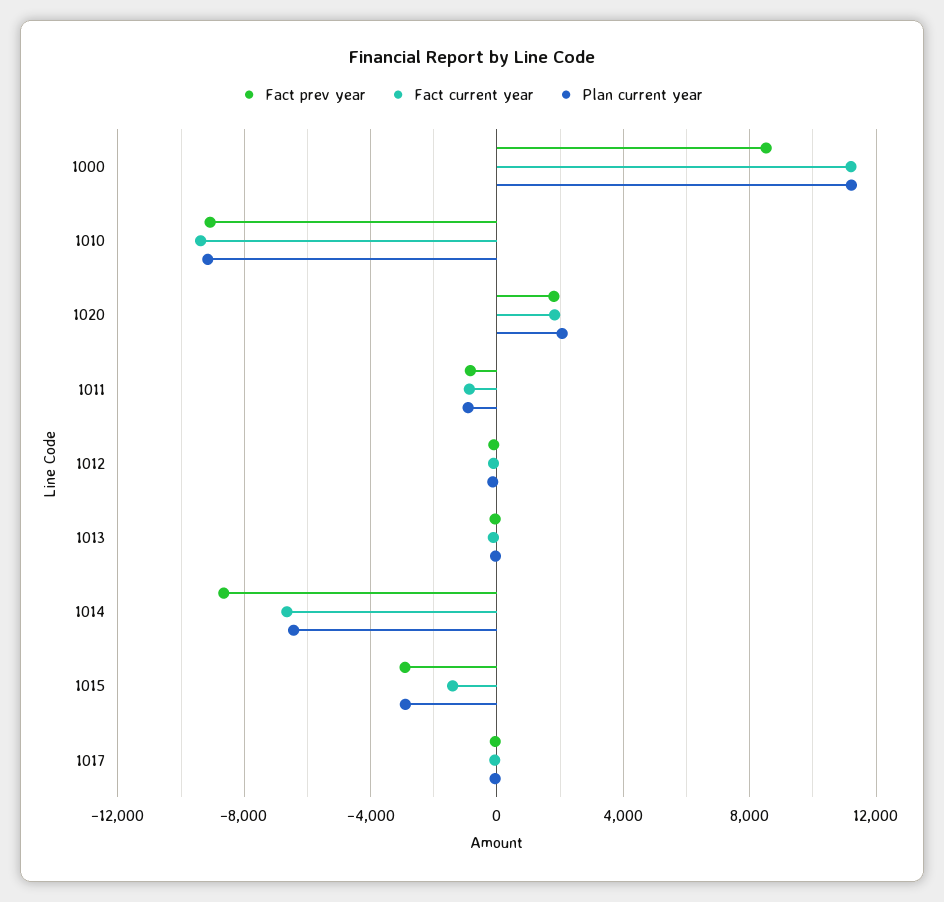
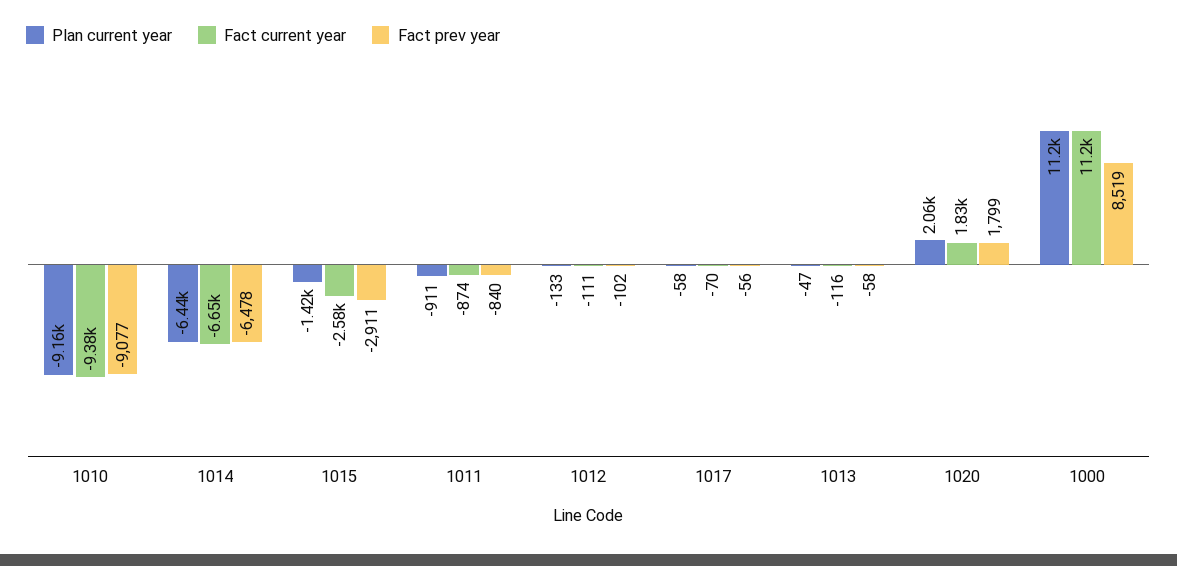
  {
    "Fact prev year": {
      "1000": 8519,
      "1010": -9077,
      "1020": 1799,
      "1011": -840,
      "1012": -102,
      "1013": -58,
-     "1014": -8500,
+     "1014": -6478,
      "1015": -2911,
      "1017": -56
    },
    "Fact current year": {
      "1000": 11200,
      "1010": -9380,
      "1020": 1830,
      "1011": -874,
      "1012": -111,
      "1013": -116,
      "1014": -6650,
-     "1015": -1500,
+     "1015": -2580,
      "1017": -70
    },
    "Plan current year": {
      "1000": 11200,
      "1010": -9160,
      "1020": 2060,
      "1011": -911,
      "1012": -133,
      "1013": -47,
      "1014": -6440,
-     "1015": -3000,
+     "1015": -1420,
      "1017": -58
    }
  }

